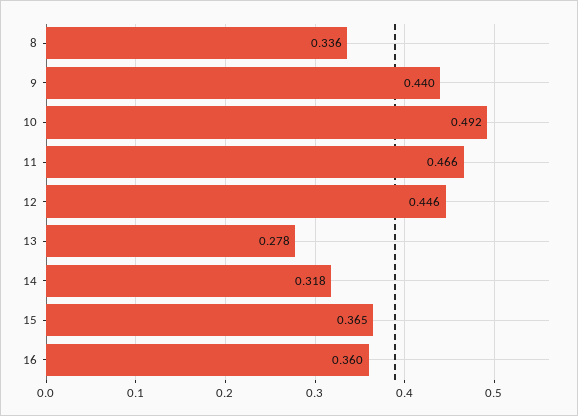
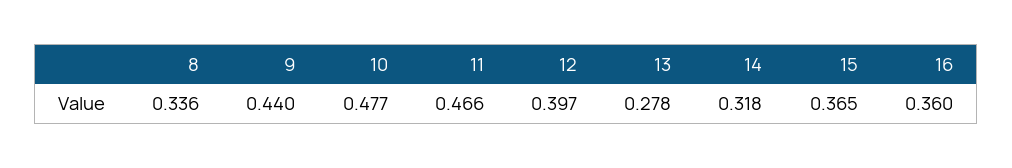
  {
    "8": 0.336,
    "9": 0.44,
-   "10": 0.492,
+   "10": 0.477,
    "11": 0.466,
-   "12": 0.446,
+   "12": 0.397,
    "13": 0.278,
    "14": 0.318,
    "15": 0.365,
    "16": 0.36
  }

